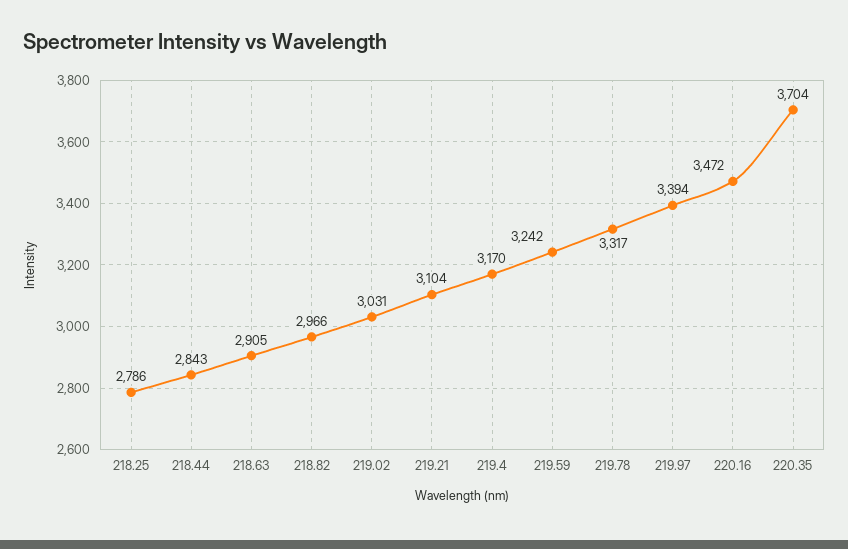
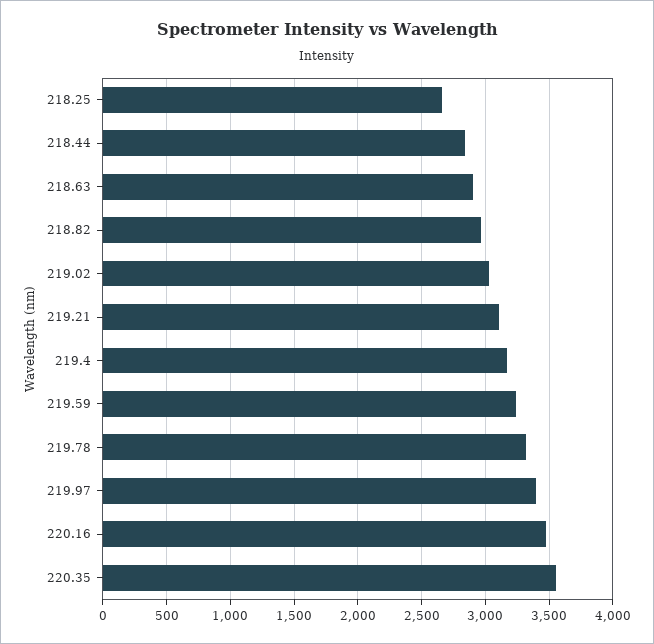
  {
-   "218.25": 2786,
+   "218.25": 2650,
    "218.44": 2843,
    "218.63": 2905,
    "218.82": 2966,
    "219.02": 3031,
    "219.21": 3104,
    "219.4": 3170,
    "219.59": 3242,
    "219.78": 3317,
    "219.97": 3394,
    "220.16": 3472,
-   "220.35": 3704
+   "220.35": 3550
  }

